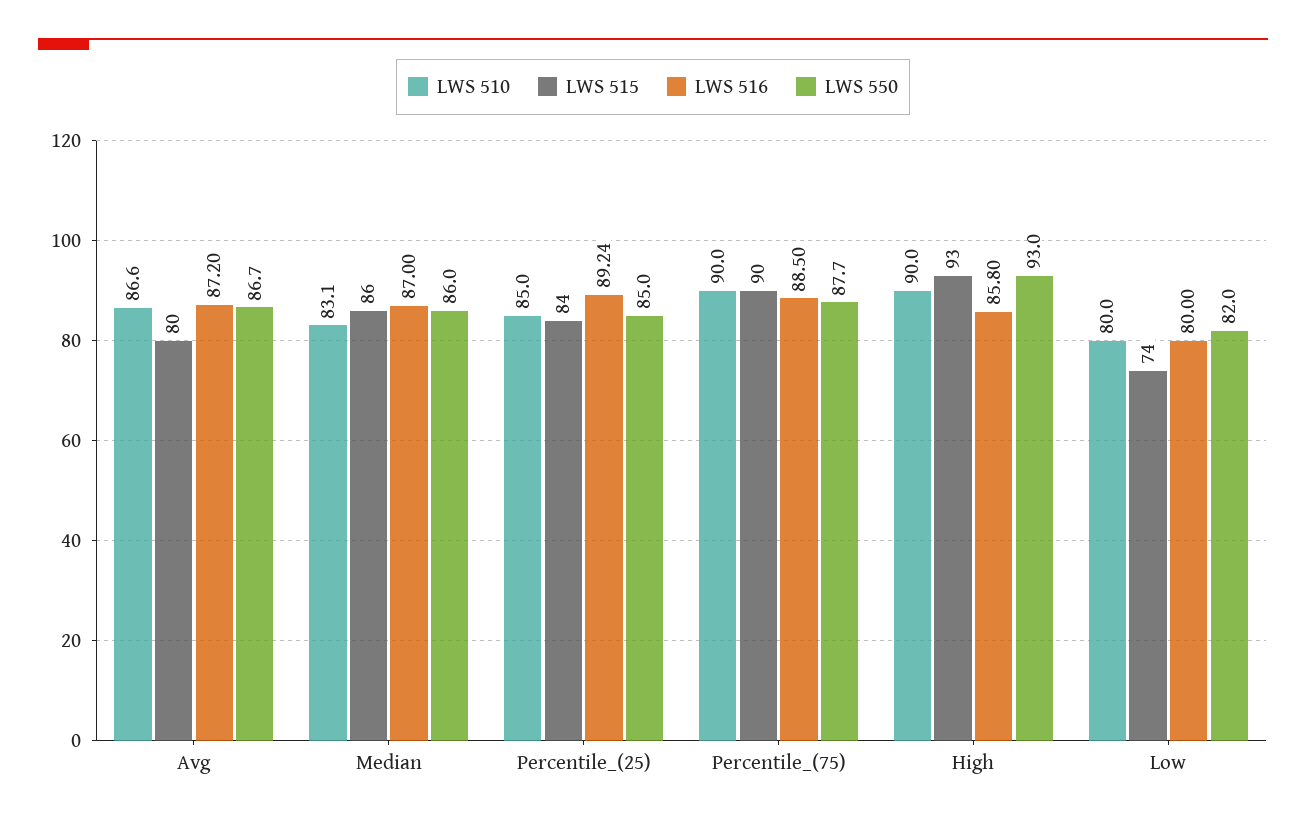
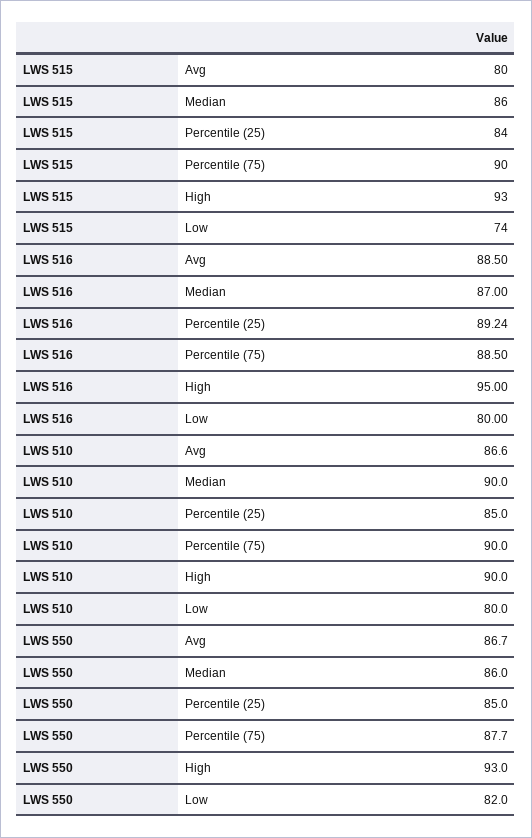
  {
    "LWS 510": {
      "Avg": 86.6,
-     "Median": 83.1,
+     "Median": 90,
      "Percentile_(25)": 85,
      "Percentile_(75)": 90,
      "High": 90,
      "Low": 80
    },
    "LWS 515": {
      "Avg": 80,
      "Median": 86,
      "Percentile_(25)": 84,
      "Percentile_(75)": 90,
      "High": 93,
      "Low": 74
    },
    "LWS 516": {
-     "Avg": 87.2,
+     "Avg": 88.5,
      "Median": 87,
      "Percentile_(25)": 89.24,
      "Percentile_(75)": 88.5,
-     "High": 85.8,
+     "High": 95,
      "Low": 80
    },
    "LWS 550": {
      "Avg": 86.7,
      "Median": 86,
      "Percentile_(25)": 85,
      "Percentile_(75)": 87.7,
      "High": 93,
      "Low": 82
    }
  }

